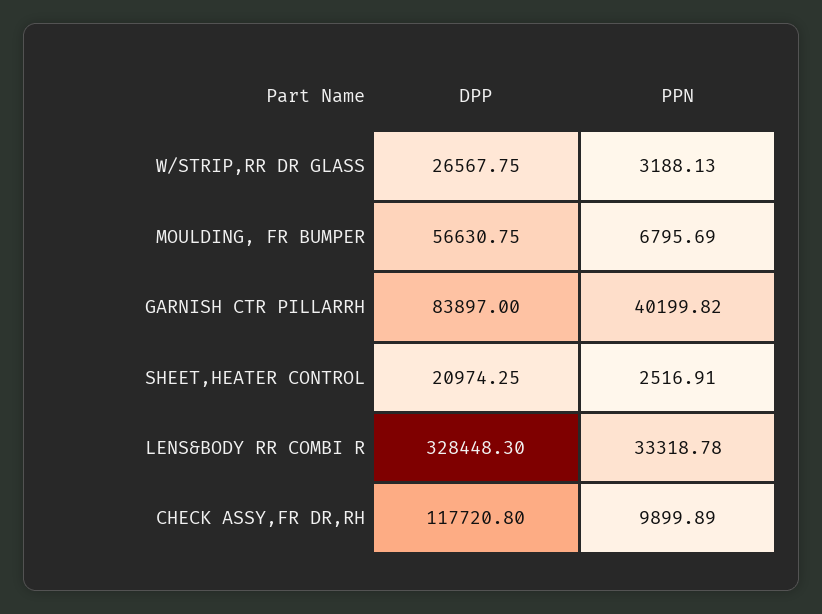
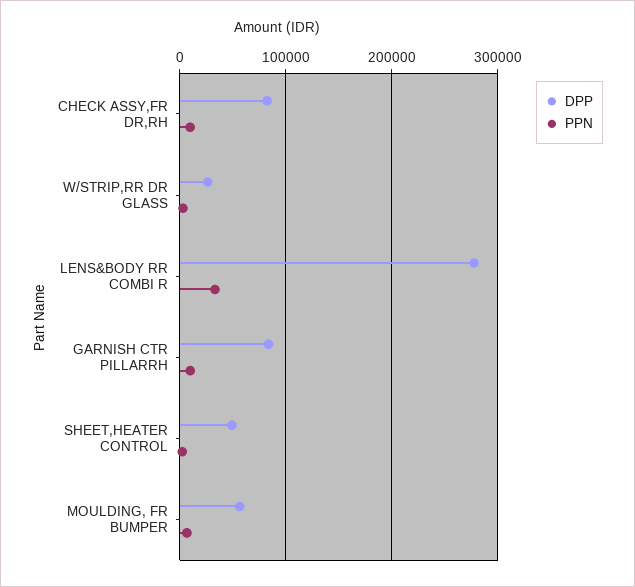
  {
    "DPP": {
      "W/STRIP,RR DR GLASS": 26567.75,
      "MOULDING, FR BUMPER": 56630.75,
      "GARNISH CTR PILLARRH": 83897,
-     "SHEET,HEATER CONTROL": 20974.25,
+     "SHEET,HEATER CONTROL": 50000,
-     "LENS&BODY RR COMBI R": 328448.3,
+     "LENS&BODY RR COMBI R": 280000,
-     "CHECK ASSY,FR DR,RH": 117720.8
+     "CHECK ASSY,FR DR,RH": 80000
    },
    "PPN": {
      "W/STRIP,RR DR GLASS": 3188.13,
      "MOULDING, FR BUMPER": 6795.69,
-     "GARNISH CTR PILLARRH": 40199.82,
+     "GARNISH CTR PILLARRH": 10000,
      "SHEET,HEATER CONTROL": 2516.91,
      "LENS&BODY RR COMBI R": 33318.78,
      "CHECK ASSY,FR DR,RH": 9899.89
    }
  }

